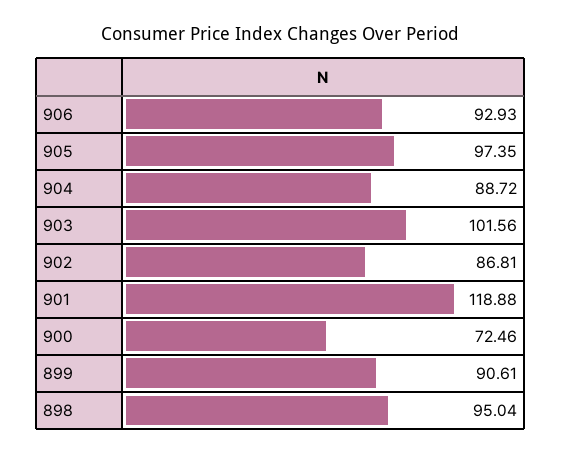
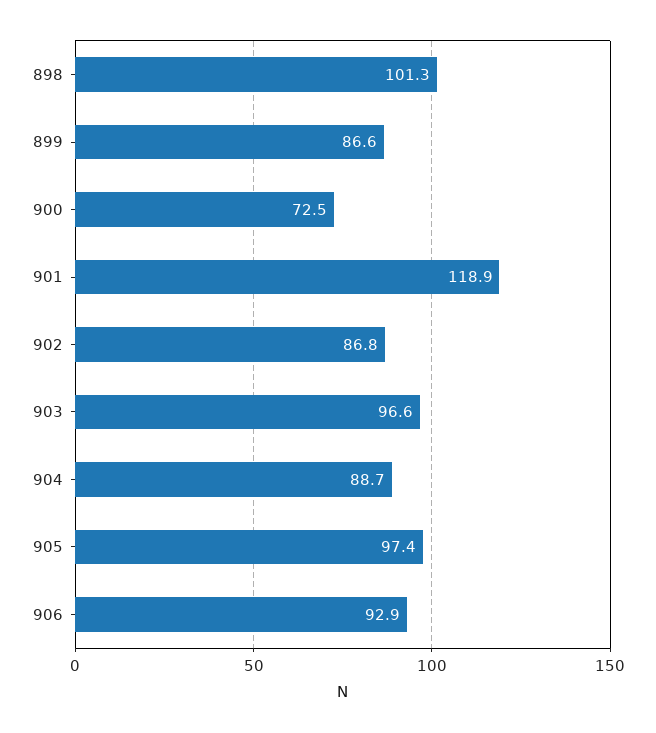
  {
    "906": 92.93,
    "905": 97.35,
    "904": 88.72,
-   "903": 101.56,
+   "903": 96.6,
    "902": 86.81,
    "901": 118.88,
    "900": 72.46,
-   "899": 90.61,
+   "899": 86.6,
-   "898": 95.04
+   "898": 101.3
  }

